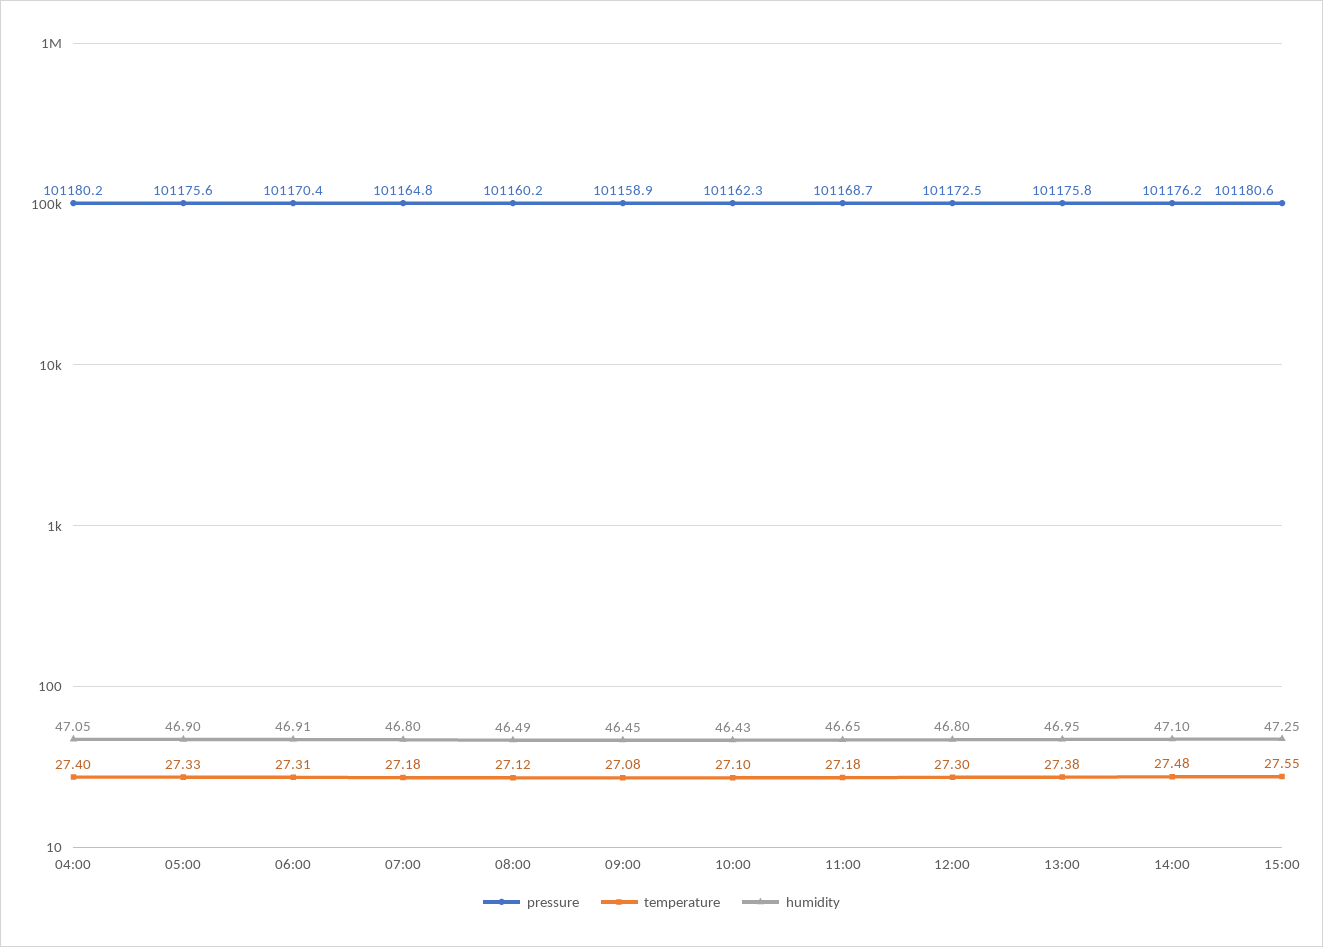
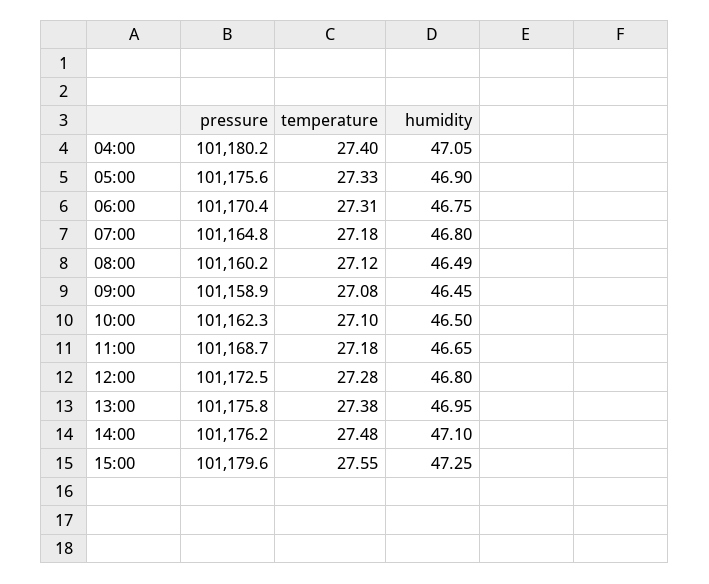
  {
    "pressure": {
      "04:00": 101180.2,
      "05:00": 101175.6,
      "06:00": 101170.4,
      "07:00": 101164.8,
      "08:00": 101160.2,
      "09:00": 101158.9,
      "10:00": 101162.3,
      "11:00": 101168.7,
      "12:00": 101172.5,
      "13:00": 101175.8,
      "14:00": 101176.2,
-     "15:00": 101180.6
+     "15:00": 101179.6
    },
    "temperature": {
      "04:00": 27.4,
      "05:00": 27.33,
      "06:00": 27.31,
      "07:00": 27.18,
      "08:00": 27.12,
      "09:00": 27.08,
      "10:00": 27.1,
      "11:00": 27.18,
-     "12:00": 27.3,
+     "12:00": 27.28,
      "13:00": 27.38,
      "14:00": 27.48,
      "15:00": 27.55
    },
    "humidity": {
      "04:00": 47.05,
      "05:00": 46.9,
-     "06:00": 46.91,
+     "06:00": 46.75,
      "07:00": 46.8,
      "08:00": 46.49,
      "09:00": 46.45,
-     "10:00": 46.43,
+     "10:00": 46.5,
      "11:00": 46.65,
      "12:00": 46.8,
      "13:00": 46.95,
      "14:00": 47.1,
      "15:00": 47.25
    }
  }

